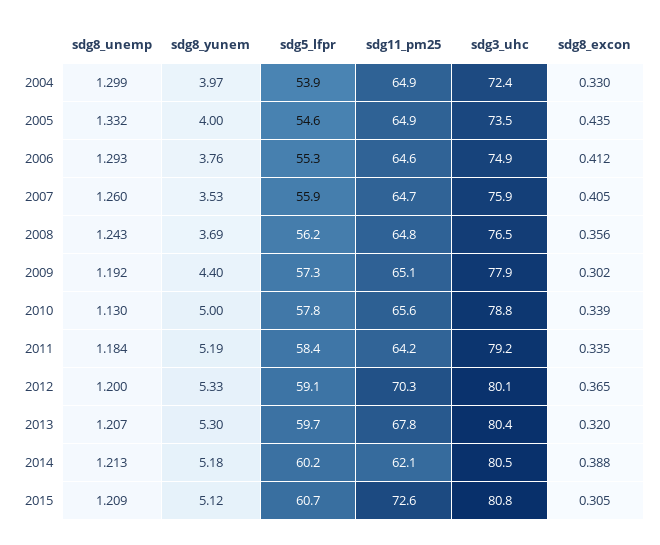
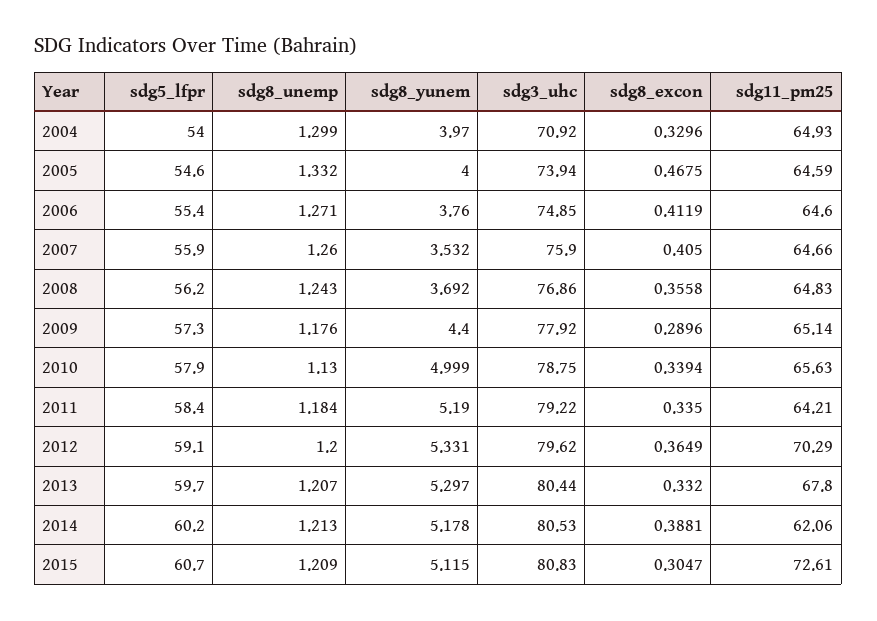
  {
    "sdg8_unemp": {
      "2004": 1.299,
      "2005": 1.332,
-     "2006": 1.293,
+     "2006": 1.271,
      "2007": 1.26,
      "2008": 1.243,
-     "2009": 1.192,
+     "2009": 1.176,
      "2010": 1.13,
      "2011": 1.184,
      "2012": 1.2,
      "2013": 1.207,
      "2014": 1.213,
      "2015": 1.209
    },
    "sdg8_yunem": {
      "2004": 3.97,
      "2005": 4,
      "2006": 3.76,
      "2007": 3.532,
      "2008": 3.692,
      "2009": 4.4,
      "2010": 4.999,
      "2011": 5.19,
      "2012": 5.331,
      "2013": 5.297,
      "2014": 5.178,
      "2015": 5.115
    },
    "sdg5_lfpr": {
-     "2004": 53.9,
+     "2004": 54,
      "2005": 54.6,
-     "2006": 55.3,
+     "2006": 55.4,
      "2007": 55.9,
      "2008": 56.2,
      "2009": 57.3,
-     "2010": 57.8,
+     "2010": 57.9,
      "2011": 58.4,
      "2012": 59.1,
      "2013": 59.7,
      "2014": 60.2,
      "2015": 60.7
    },
    "sdg11_pm25": {
      "2004": 64.93,
-     "2005": 64.9,
+     "2005": 64.59,
      "2006": 64.6,
      "2007": 64.66,
      "2008": 64.83,
      "2009": 65.14,
      "2010": 65.63,
      "2011": 64.21,
      "2012": 70.29,
      "2013": 67.8,
      "2014": 62.06,
      "2015": 72.61
    },
    "sdg3_uhc": {
-     "2004": 72.4,
+     "2004": 70.92,
-     "2005": 73.5,
+     "2005": 73.94,
      "2006": 74.85,
      "2007": 75.9,
-     "2008": 76.5,
+     "2008": 76.86,
      "2009": 77.92,
      "2010": 78.75,
      "2011": 79.22,
-     "2012": 80.1,
+     "2012": 79.62,
      "2013": 80.44,
      "2014": 80.53,
      "2015": 80.83
    },
    "sdg8_excon": {
      "2004": 0.3296,
-     "2005": 0.435,
+     "2005": 0.4675,
      "2006": 0.4119,
      "2007": 0.405,
      "2008": 0.3558,
-     "2009": 0.302,
+     "2009": 0.2896,
      "2010": 0.3394,
      "2011": 0.335,
      "2012": 0.3649,
-     "2013": 0.32,
+     "2013": 0.332,
      "2014": 0.3881,
      "2015": 0.3047
    }
  }

